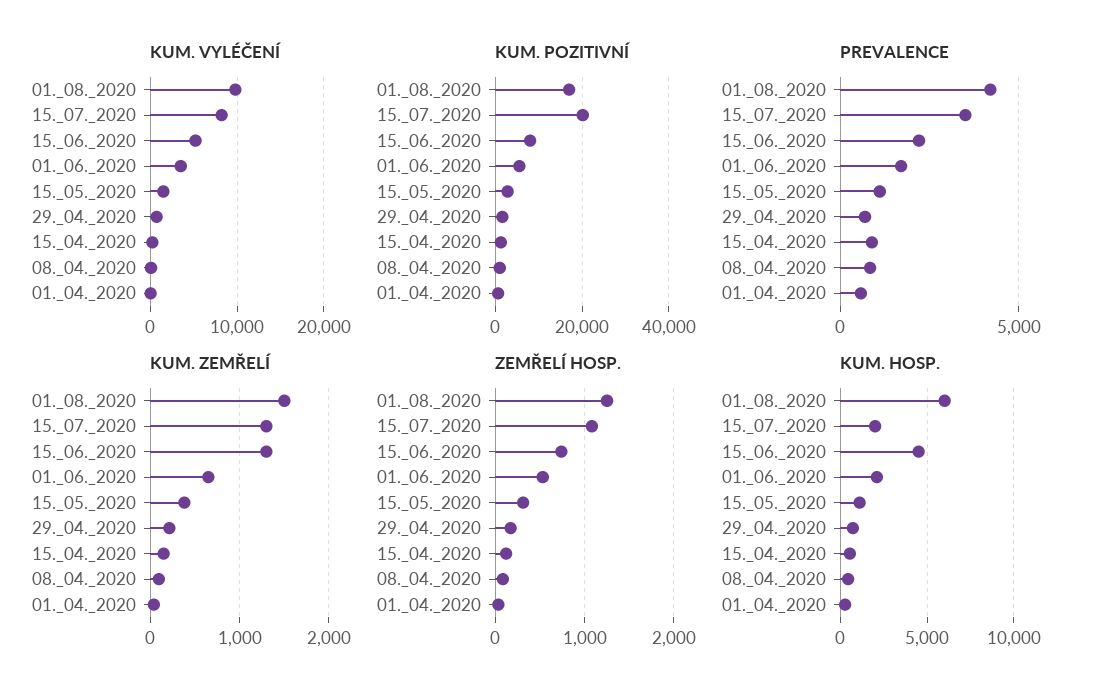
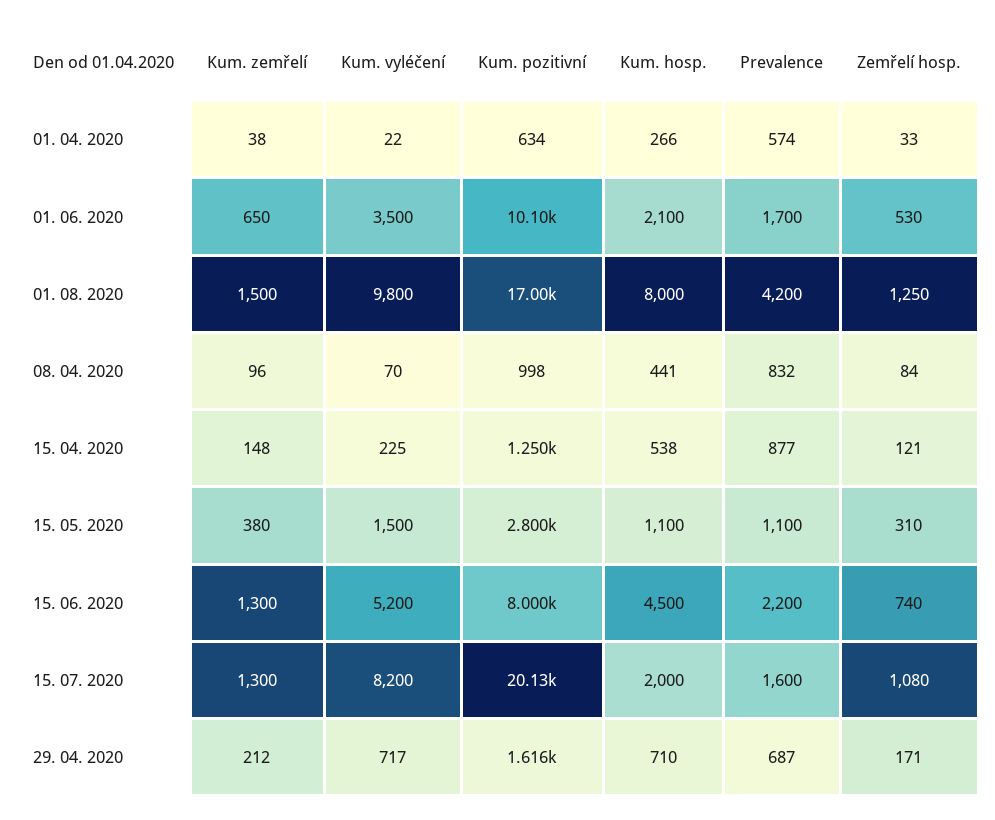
  {
    "KUM. VYLÉČENÍ": {
      "01._08._2020": 9800,
      "15._07._2020": 8200,
      "15._06._2020": 5200,
      "01._06._2020": 3500,
      "15._05._2020": 1500,
      "29._04._2020": 717,
      "15._04._2020": 225,
      "08._04._2020": 70,
      "01._04._2020": 22
    },
    "KUM. POZITIVNÍ": {
      "01._08._2020": 17000,
      "15._07._2020": 20130,
      "15._06._2020": 8000,
-     "01._06._2020": 6000,
+     "01._06._2020": 10100,
      "15._05._2020": 2800,
      "29._04._2020": 1616,
      "15._04._2020": 1250,
      "08._04._2020": 998,
      "01._04._2020": 634
    },
    "PREVALENCE": {
      "01._08._2020": 4200,
-     "15._07._2020": 3500,
+     "15._07._2020": 1600,
      "15._06._2020": 2200,
      "01._06._2020": 1700,
      "15._05._2020": 1100,
      "29._04._2020": 687,
      "15._04._2020": 877,
      "08._04._2020": 832,
      "01._04._2020": 574
    },
    "KUM. ZEMŘELÍ": {
      "01._08._2020": 1500,
      "15._07._2020": 1300,
      "15._06._2020": 1300,
      "01._06._2020": 650,
      "15._05._2020": 380,
      "29._04._2020": 212,
      "15._04._2020": 148,
      "08._04._2020": 96,
      "01._04._2020": 38
    },
    "ZEMŘELÍ HOSP.": {
      "01._08._2020": 1250,
      "15._07._2020": 1080,
      "15._06._2020": 740,
      "01._06._2020": 530,
      "15._05._2020": 310,
      "29._04._2020": 171,
      "15._04._2020": 121,
      "08._04._2020": 84,
      "01._04._2020": 33
    },
    "KUM. HOSP.": {
-     "01._08._2020": 6000,
+     "01._08._2020": 8000,
      "15._07._2020": 2000,
      "15._06._2020": 4500,
      "01._06._2020": 2100,
      "15._05._2020": 1100,
      "29._04._2020": 710,
      "15._04._2020": 538,
      "08._04._2020": 441,
      "01._04._2020": 266
    }
  }

